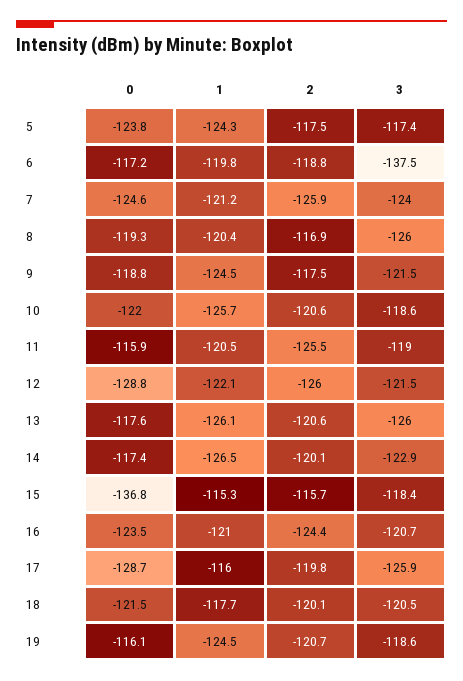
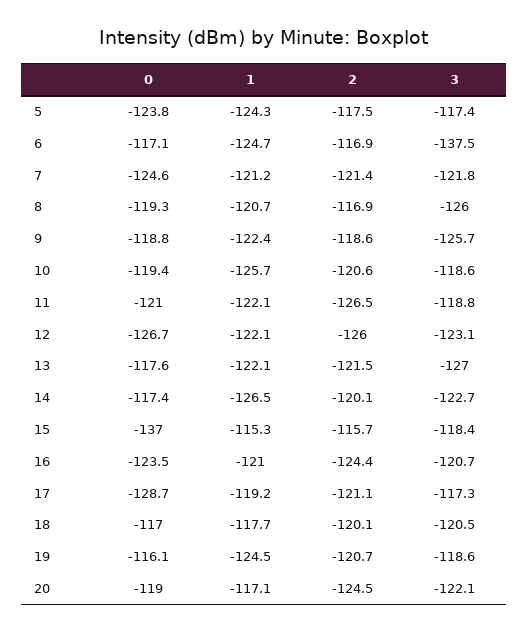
  {
    "0": {
      "5": -123.8,
-     "6": -117.2,
+     "6": -117.1,
      "7": -124.6,
      "8": -119.3,
      "9": -118.8,
-     "10": -122,
+     "10": -119.4,
-     "11": -115.9,
+     "11": -121,
-     "12": -128.8,
+     "12": -126.7,
      "13": -117.6,
      "14": -117.4,
-     "15": -136.8,
+     "15": -137,
      "16": -123.5,
      "17": -128.7,
-     "18": -121.5,
+     "18": -117,
-     "19": -116.1
+     "19": -116.1,
+     "20": -119
    },
    "1": {
      "5": -124.3,
-     "6": -119.8,
+     "6": -124.7,
      "7": -121.2,
-     "8": -120.4,
+     "8": -120.7,
-     "9": -124.5,
+     "9": -122.4,
      "10": -125.7,
-     "11": -120.5,
+     "11": -122.1,
      "12": -122.1,
-     "13": -126.1,
+     "13": -122.1,
      "14": -126.5,
      "15": -115.3,
      "16": -121,
-     "17": -116,
+     "17": -119.2,
      "18": -117.7,
-     "19": -124.5
+     "19": -124.5,
+     "20": -117.1
    },
    "2": {
      "5": -117.5,
-     "6": -118.8,
+     "6": -116.9,
-     "7": -125.9,
+     "7": -121.4,
      "8": -116.9,
-     "9": -117.5,
+     "9": -118.6,
      "10": -120.6,
-     "11": -125.5,
+     "11": -126.5,
      "12": -126,
-     "13": -120.6,
+     "13": -121.5,
      "14": -120.1,
      "15": -115.7,
      "16": -124.4,
-     "17": -119.8,
+     "17": -121.1,
      "18": -120.1,
-     "19": -120.7
+     "19": -120.7,
+     "20": -124.5
    },
    "3": {
      "5": -117.4,
      "6": -137.5,
-     "7": -124,
+     "7": -121.8,
      "8": -126,
-     "9": -121.5,
+     "9": -125.7,
      "10": -118.6,
-     "11": -119,
+     "11": -118.8,
-     "12": -121.5,
+     "12": -123.1,
-     "13": -126,
+     "13": -127,
-     "14": -122.9,
+     "14": -122.7,
      "15": -118.4,
      "16": -120.7,
-     "17": -125.9,
+     "17": -117.3,
      "18": -120.5,
-     "19": -118.6
+     "19": -118.6,
+     "20": -122.1
    }
  }

